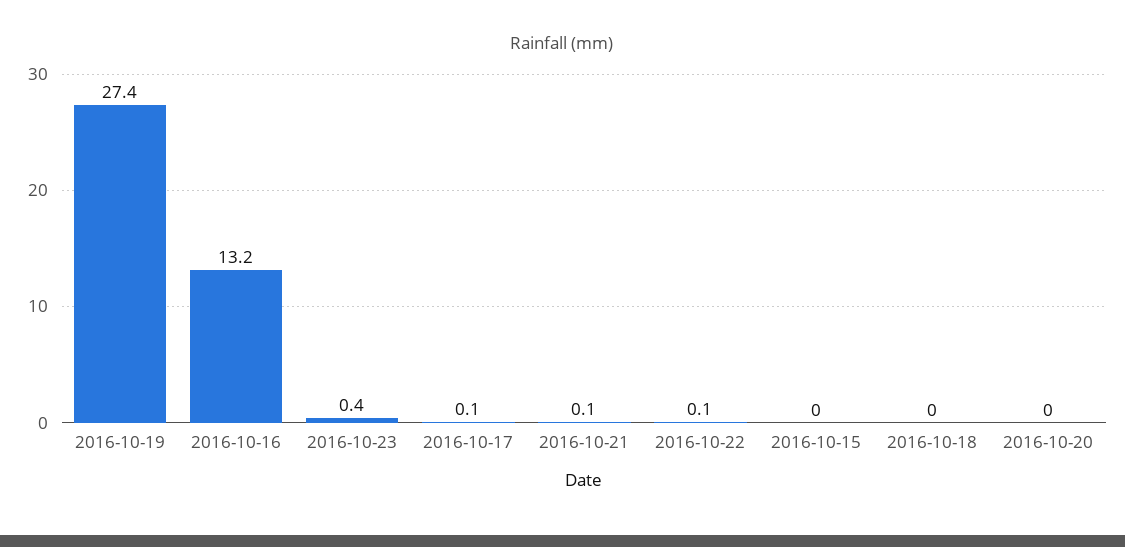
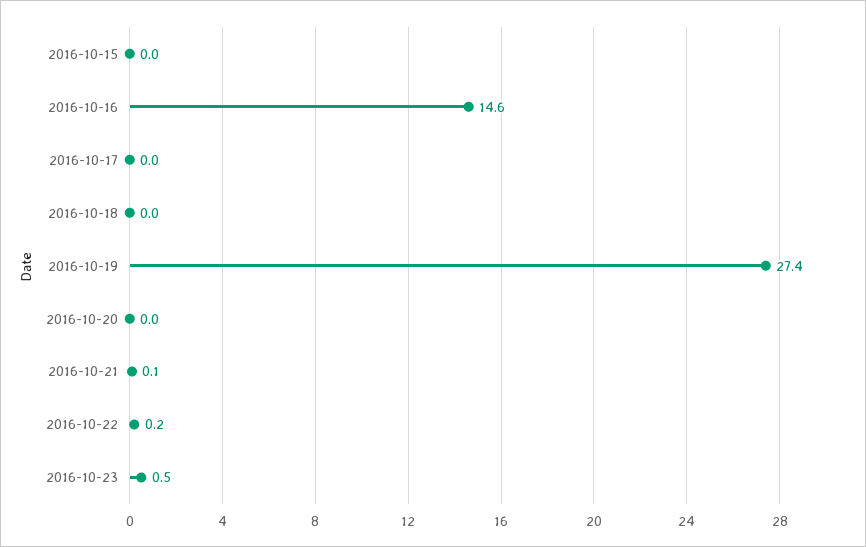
  {
    "2016-10-19": 27.4,
-   "2016-10-16": 13.2,
+   "2016-10-16": 14.6,
-   "2016-10-23": 0.4,
+   "2016-10-23": 0.5,
-   "2016-10-17": 0.1,
+   "2016-10-17": 0,
    "2016-10-21": 0.1,
-   "2016-10-22": 0.1,
+   "2016-10-22": 0.2,
    "2016-10-15": 0,
    "2016-10-18": 0,
    "2016-10-20": 0
  }

